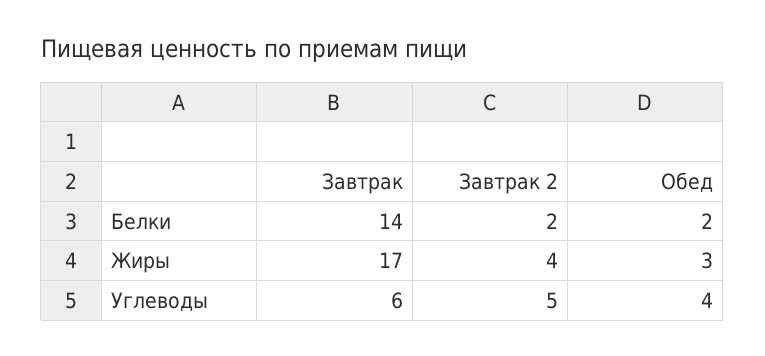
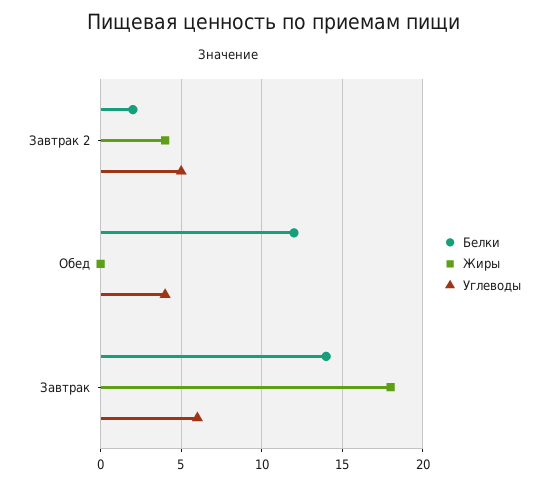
  {
    "Белки": {
      "Завтрак": 14,
      "Завтрак 2": 2,
-     "Обед": 2
+     "Обед": 12
    },
    "Жиры": {
-     "Завтрак": 17,
+     "Завтрак": 18,
      "Завтрак 2": 4,
-     "Обед": 3
+     "Обед": 0
    },
    "Углеводы": {
      "Завтрак": 6,
      "Завтрак 2": 5,
      "Обед": 4
    }
  }

